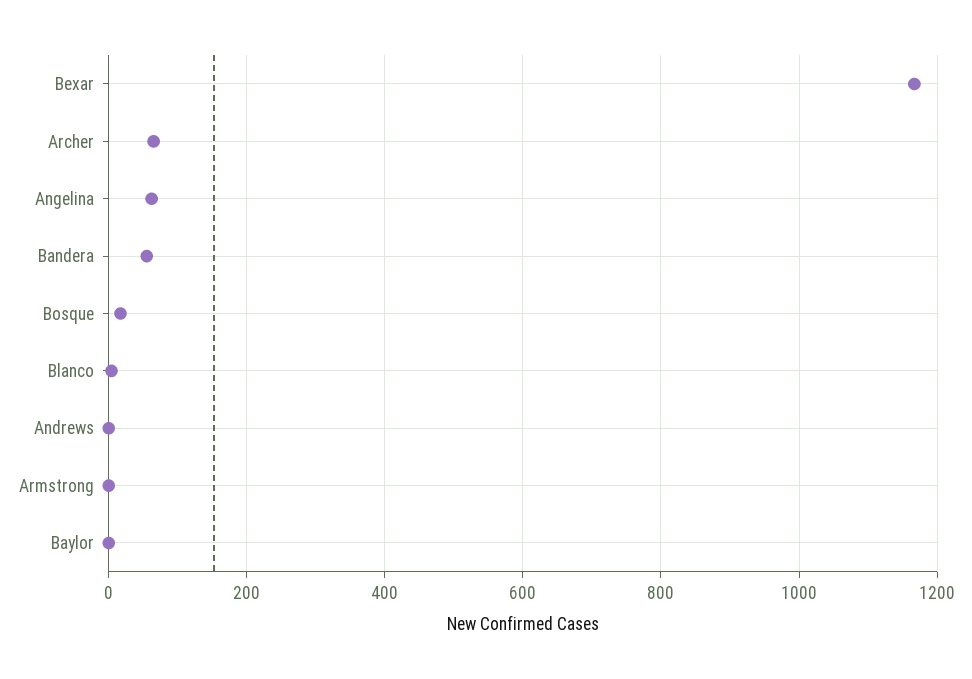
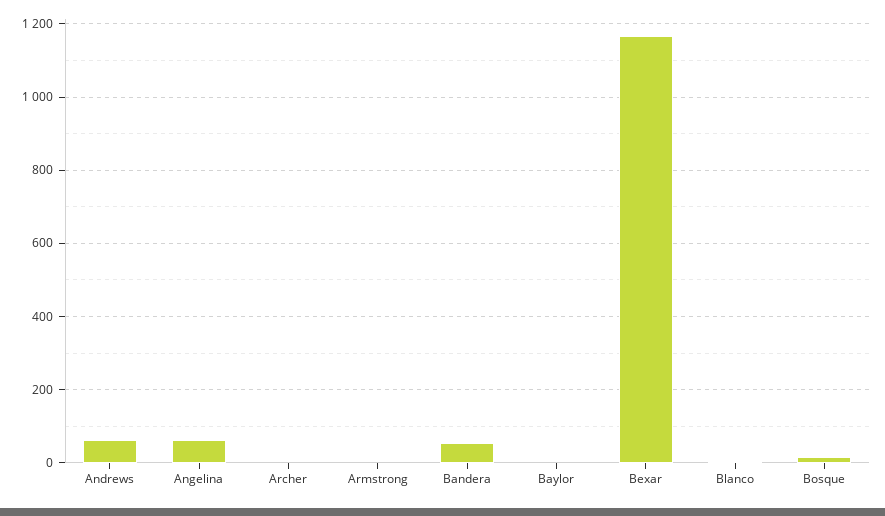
  {
    "Bexar": 1160,
-   "Archer": 60,
+   "Archer": 0,
    "Angelina": 60,
    "Bandera": 60,
    "Bosque": 20,
    "Blanco": 0,
-   "Andrews": 0,
+   "Andrews": 60,
    "Armstrong": 0,
    "Baylor": 0
  }

